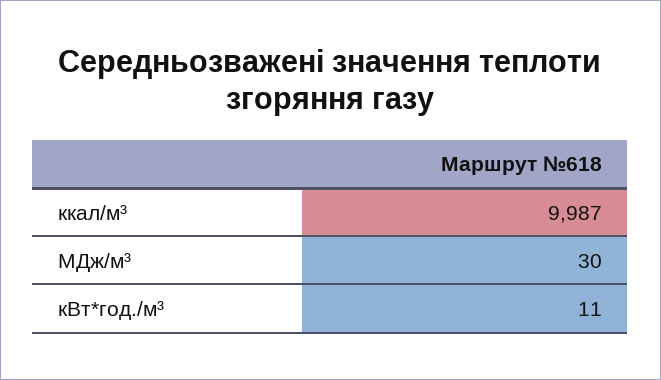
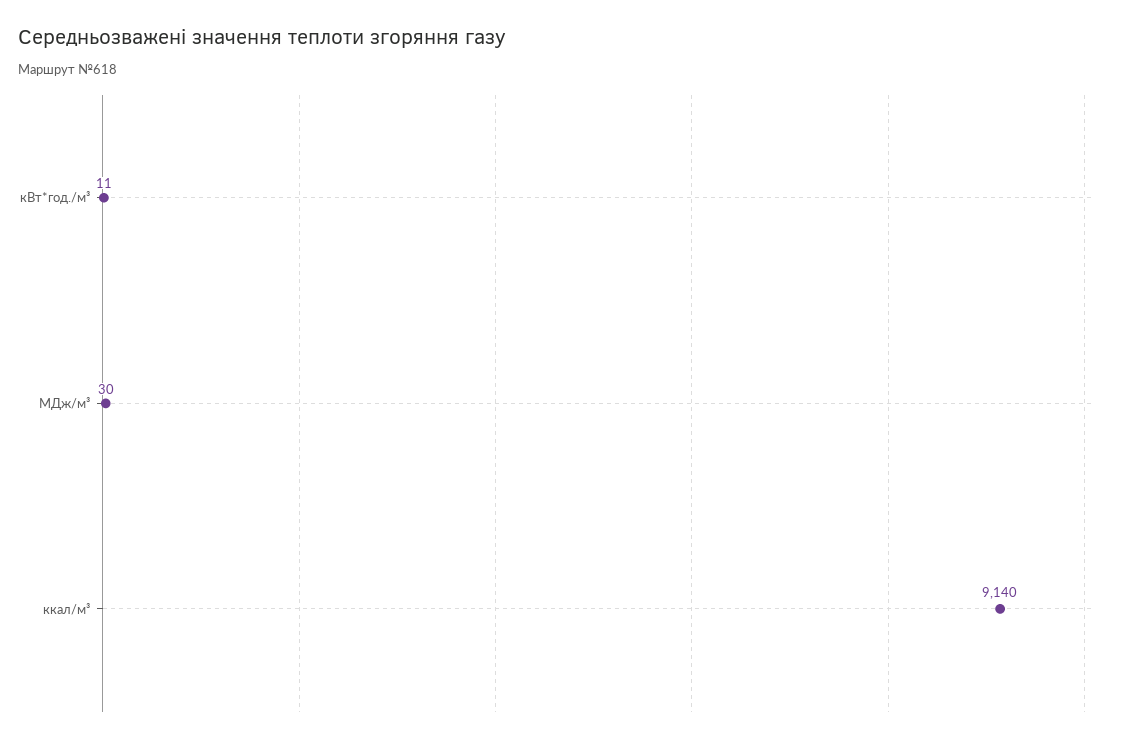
  {
-   "ккал/м³": 9987,
+   "ккал/м³": 9140,
    "МДж/м³": 30,
    "кВт*год./м³": 11
  }

